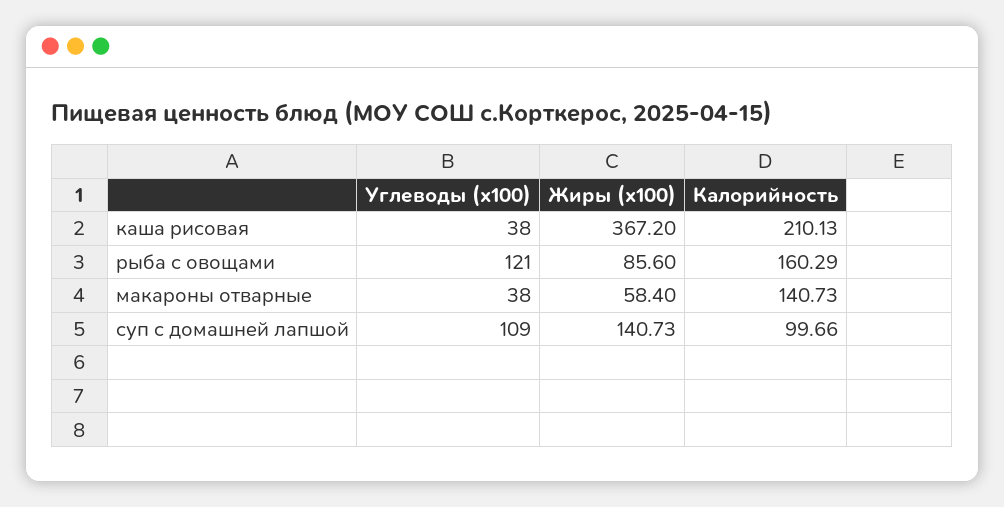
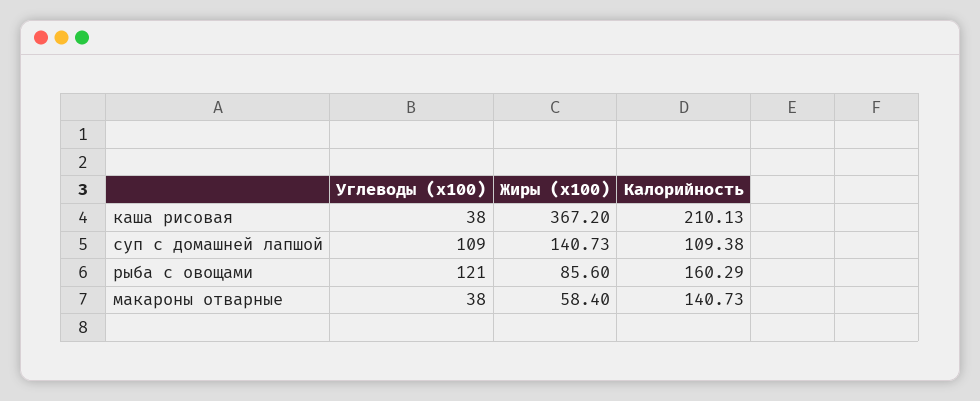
  {
    "Углеводы (x100)": {
      "каша рисовая": 38,
      "рыба с овощами": 121,
      "макароны отварные": 38,
      "суп с домашней лапшой": 109
    },
    "Жиры (x100)": {
      "каша рисовая": 367.2,
      "рыба с овощами": 85.6,
      "макароны отварные": 58.4,
      "суп с домашней лапшой": 140.73
    },
    "Калорийность": {
      "каша рисовая": 210.13,
      "рыба с овощами": 160.29,
      "макароны отварные": 140.73,
-     "суп с домашней лапшой": 99.66
+     "суп с домашней лапшой": 109.38
    }
  }

